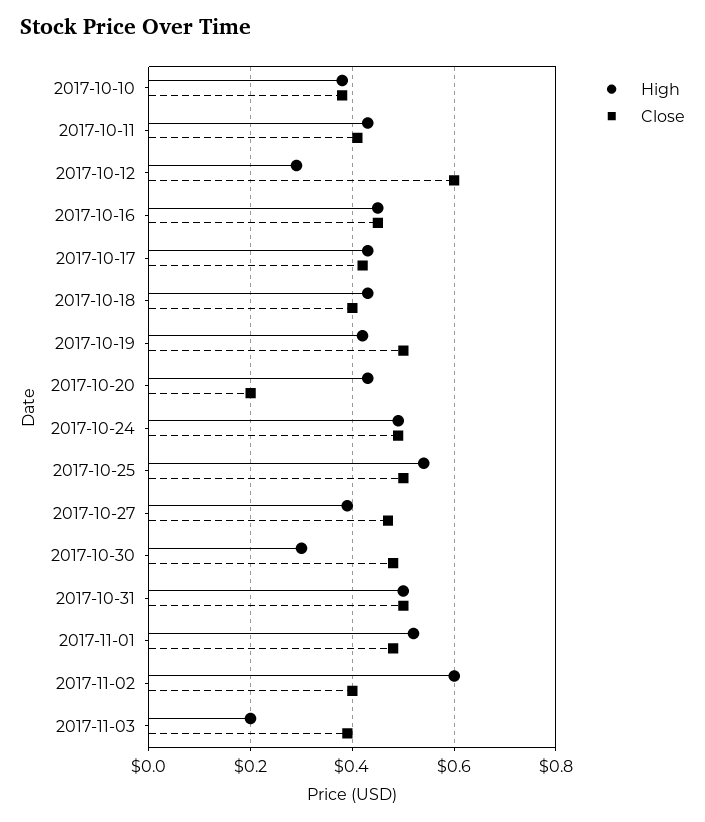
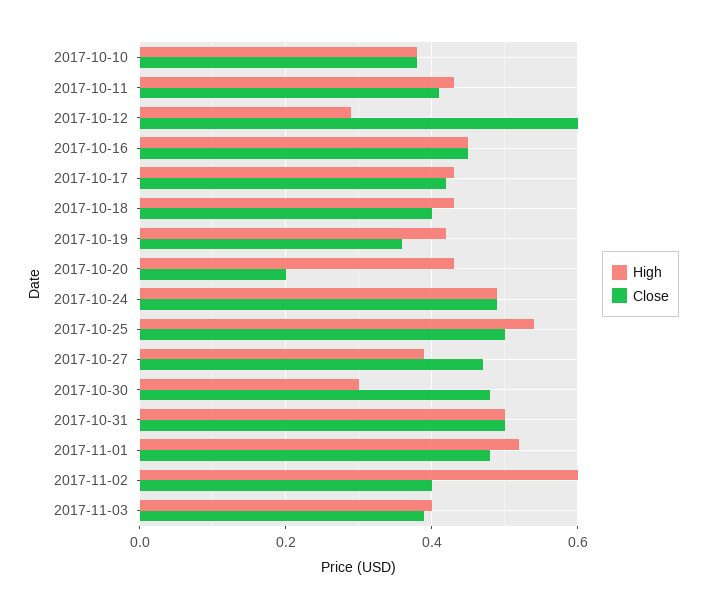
  {
    "High": {
      "2017-10-10": 0.4,
      "2017-10-11": 0.45,
      "2017-10-12": 0.3,
      "2017-10-16": 0.45,
      "2017-10-17": 0.45,
      "2017-10-18": 0.45,
      "2017-10-19": 0.4,
      "2017-10-20": 0.45,
      "2017-10-24": 0.5,
      "2017-10-25": 0.55,
      "2017-10-27": 0.4,
      "2017-10-30": 0.3,
      "2017-10-31": 0.5,
      "2017-11-01": 0.5,
      "2017-11-02": 0.6,
-     "2017-11-03": 0.2
+     "2017-11-03": 0.4
    },
    "Close": {
      "2017-10-10": 0.4,
      "2017-10-11": 0.4,
      "2017-10-12": 0.6,
      "2017-10-16": 0.45,
      "2017-10-17": 0.4,
      "2017-10-18": 0.4,
-     "2017-10-19": 0.5,
+     "2017-10-19": 0.35,
      "2017-10-20": 0.2,
      "2017-10-24": 0.5,
      "2017-10-25": 0.5,
      "2017-10-27": 0.45,
      "2017-10-30": 0.5,
      "2017-10-31": 0.5,
      "2017-11-01": 0.5,
      "2017-11-02": 0.4,
      "2017-11-03": 0.4
    }
  }

